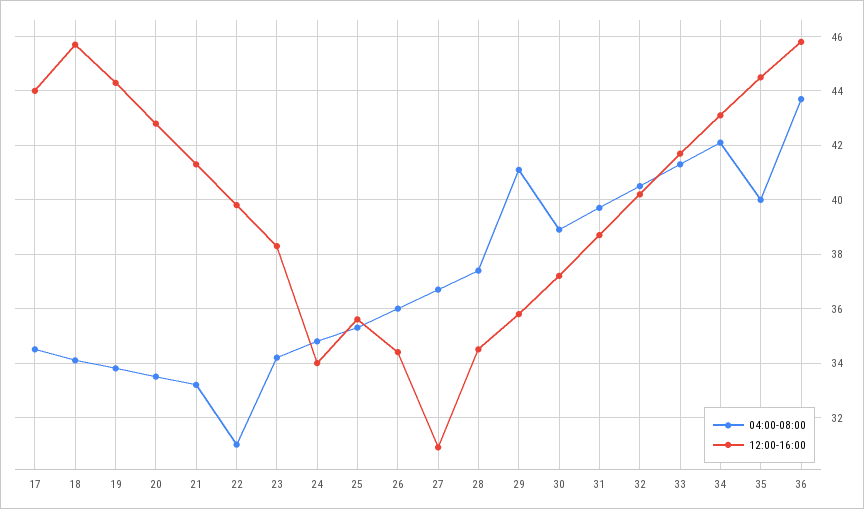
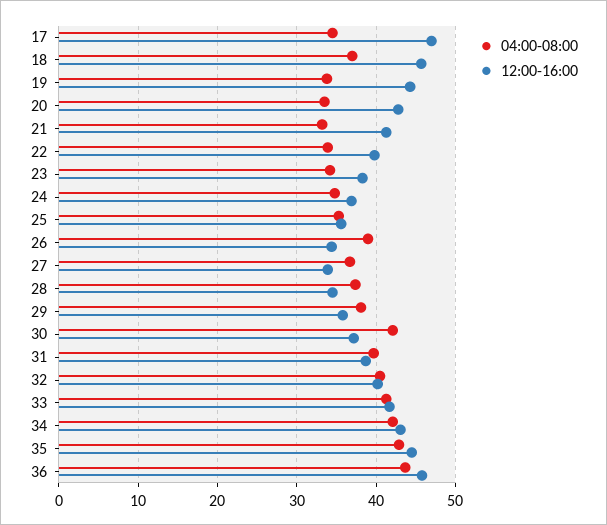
  {
    "04:00-08:00": {
      "17": 34.5,
-     "18": 34,
+     "18": 37,
      "19": 34,
      "20": 33.5,
      "21": 33,
-     "22": 31,
+     "22": 34,
      "23": 34,
      "24": 35,
      "25": 35.5,
-     "26": 36,
+     "26": 39,
      "27": 36.5,
      "28": 37.5,
-     "29": 41,
+     "29": 38,
-     "30": 39,
+     "30": 42,
      "31": 39.5,
      "32": 40.5,
      "33": 41.5,
      "34": 42,
-     "35": 40,
+     "35": 43,
      "36": 43.5
    },
    "12:00-16:00": {
-     "17": 44,
+     "17": 47,
      "18": 45.5,
      "19": 44.5,
      "20": 43,
      "21": 41.5,
      "22": 40,
      "23": 38.5,
-     "24": 34,
+     "24": 37,
      "25": 35.5,
      "26": 34.5,
-     "27": 31,
+     "27": 34,
      "28": 34.5,
      "29": 36,
      "30": 37,
      "31": 38.5,
      "32": 40,
      "33": 41.5,
      "34": 43,
      "35": 44.5,
      "36": 46
    }
  }

